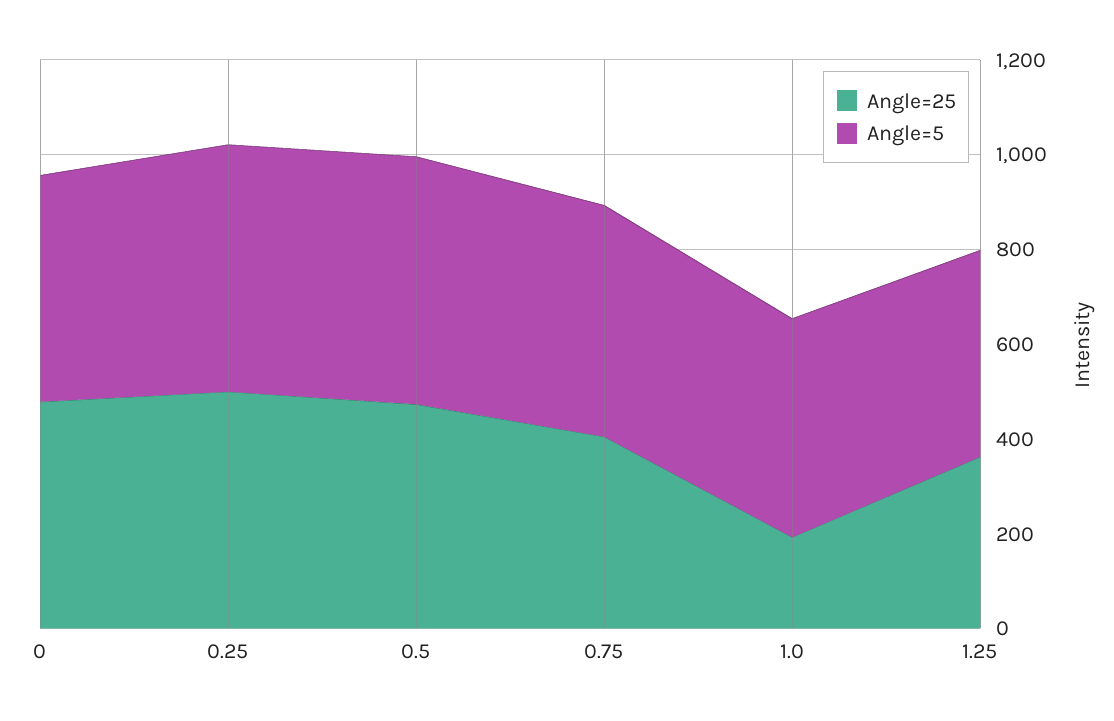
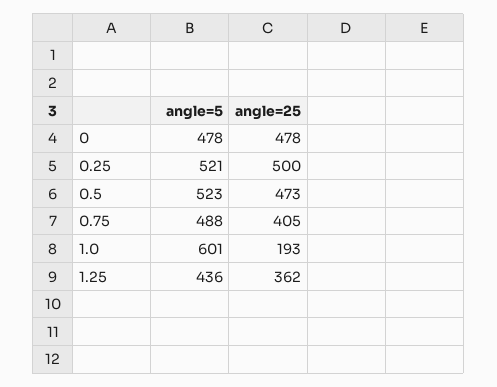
  {
    "Angle=25": {
      "0": 478,
      "0.25": 500,
      "0.5": 473,
      "0.75": 405,
      "1.0": 193,
      "1.25": 362
    },
    "Angle=5": {
      "0": 478,
      "0.25": 521,
      "0.5": 523,
      "0.75": 488,
-     "1.0": 450,
+     "1.0": 601,
      "1.25": 436
    }
  }

